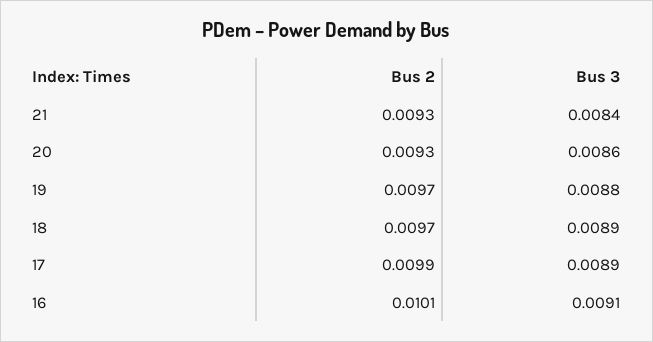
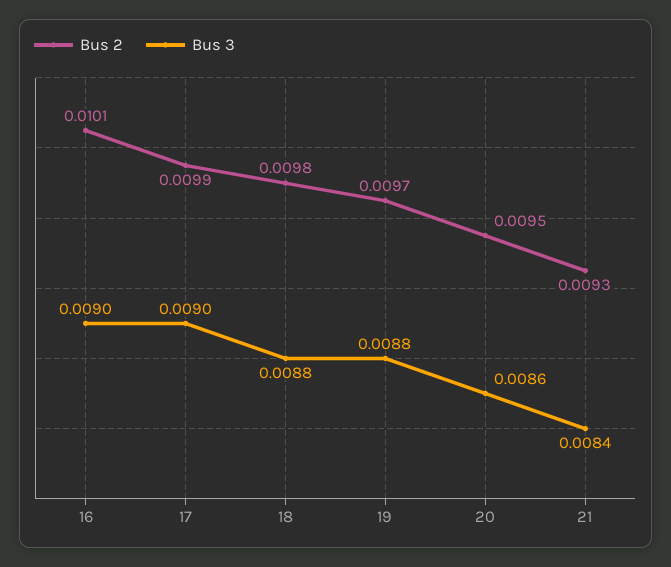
  {
    "Bus 2": {
      "21": 0.0093,
-     "20": 0.0093,
+     "20": 0.0095,
      "19": 0.0097,
-     "18": 0.0097,
+     "18": 0.0098,
      "17": 0.0099,
      "16": 0.0101
    },
    "Bus 3": {
      "21": 0.0084,
      "20": 0.0086,
      "19": 0.0088,
-     "18": 0.0089,
+     "18": 0.0088,
-     "17": 0.0089,
+     "17": 0.009,
-     "16": 0.0091
+     "16": 0.009
    }
  }

